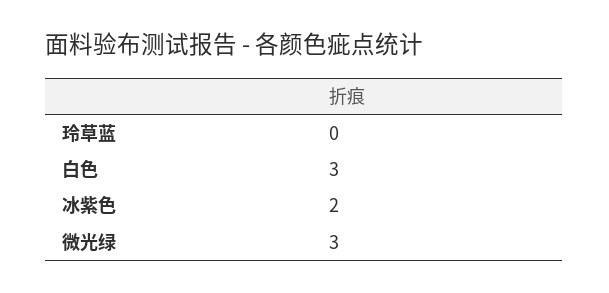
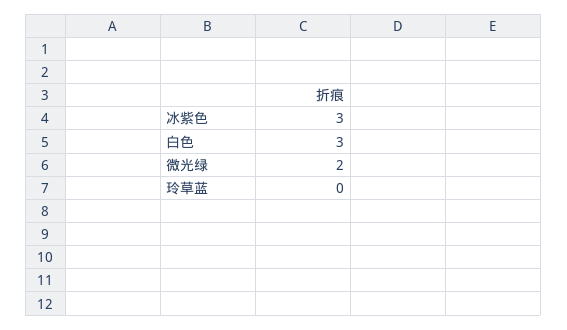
  {
    "玲草蓝": 0,
    "白色": 3,
-   "冰紫色": 2,
+   "冰紫色": 3,
-   "微光绿": 3
+   "微光绿": 2
  }

